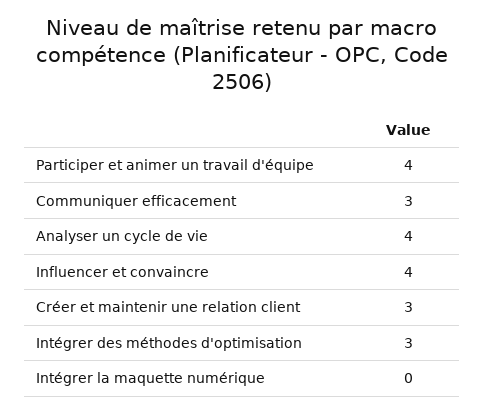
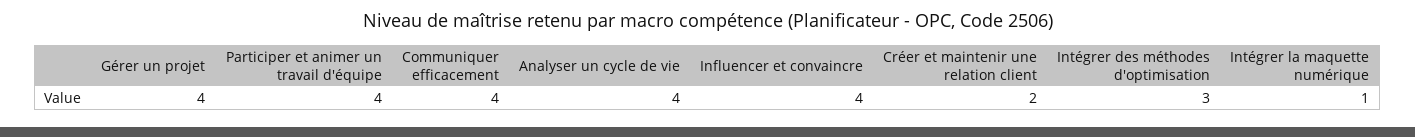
  {
    "Participer et animer un travail d'équipe": 4,
-   "Communiquer efficacement": 3,
+   "Communiquer efficacement": 4,
    "Analyser un cycle de vie": 4,
    "Influencer et convaincre": 4,
-   "Créer et maintenir une relation client": 3,
+   "Créer et maintenir une relation client": 2,
    "Intégrer des méthodes d'optimisation": 3,
-   "Intégrer la maquette numérique": 0
+   "Intégrer la maquette numérique": 1,
+   "Gérer un projet": 4
  }

